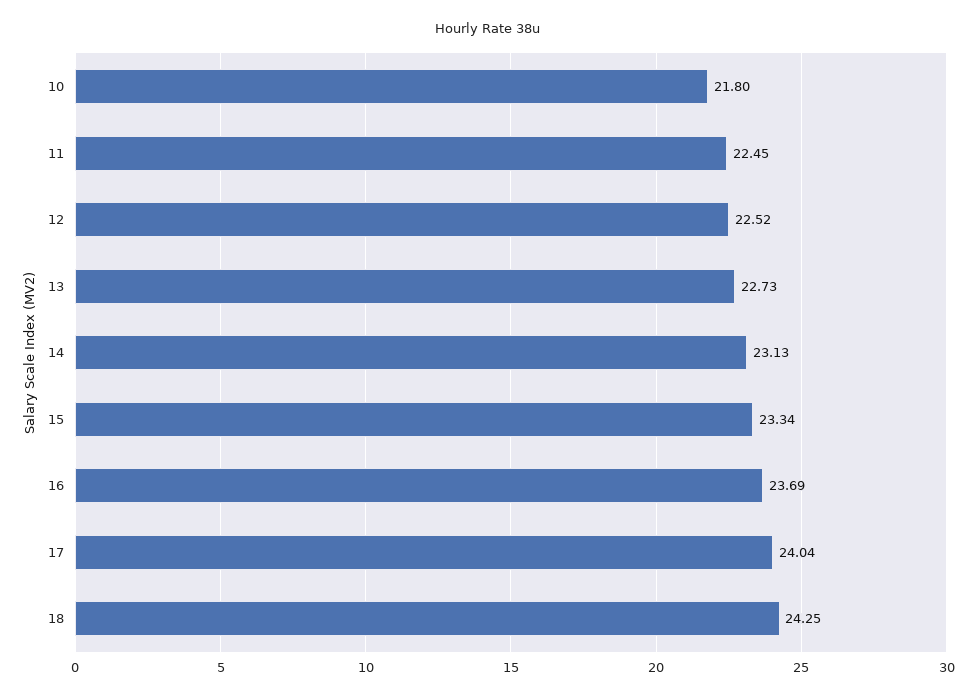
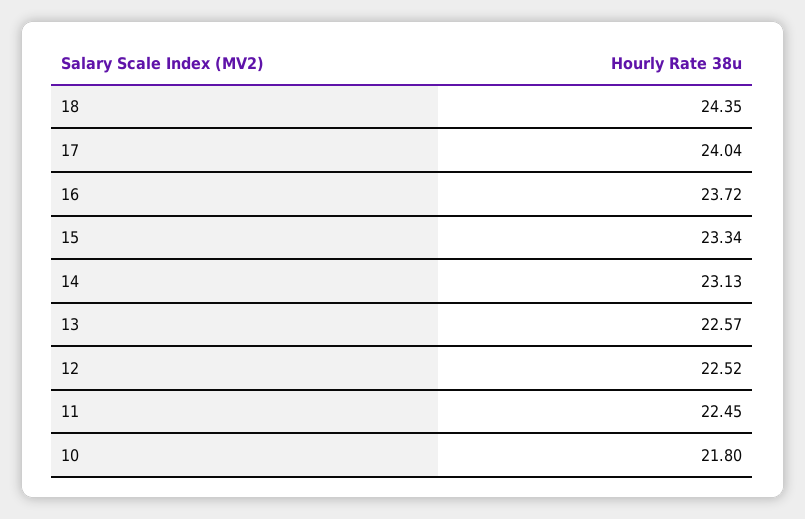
  {
    "10": 21.8,
    "11": 22.45,
    "12": 22.52,
-   "13": 22.73,
+   "13": 22.57,
    "14": 23.13,
    "15": 23.34,
-   "16": 23.69,
+   "16": 23.72,
    "17": 24.04,
-   "18": 24.25
+   "18": 24.35
  }

